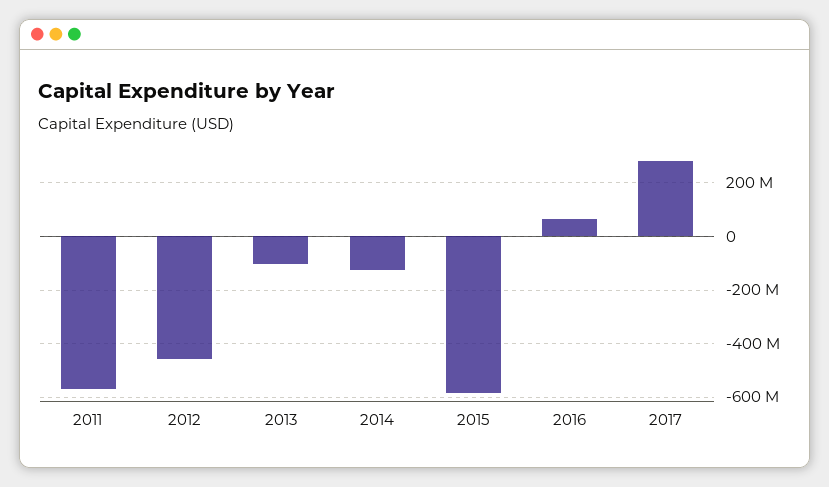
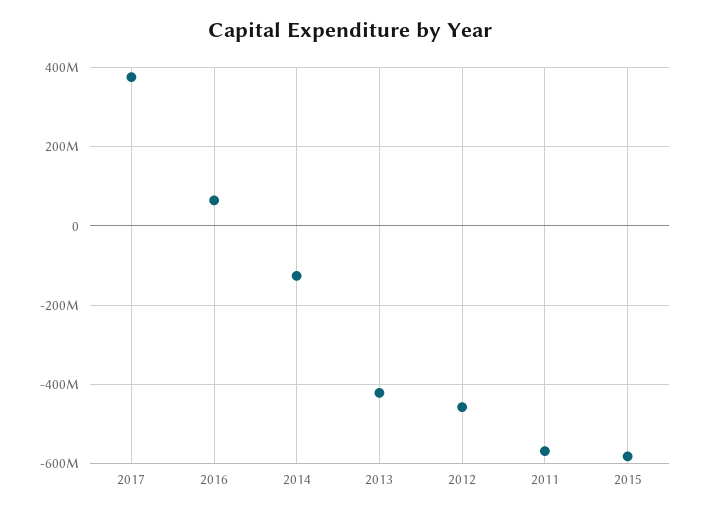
  {
    "2011": -560000000,
    "2012": -460000000,
-   "2013": -100000000,
+   "2013": -420000000,
    "2014": -120000000,
    "2015": -580000000,
    "2016": 60000000,
-   "2017": 275000000
+   "2017": 380000000
  }

